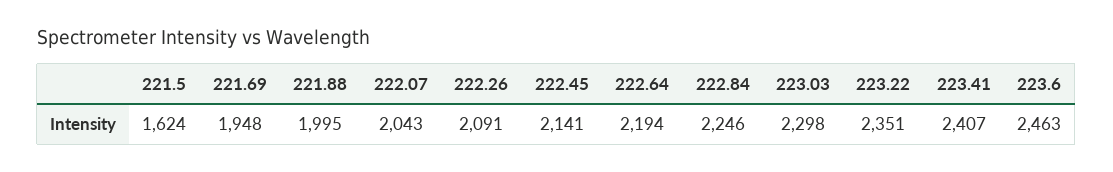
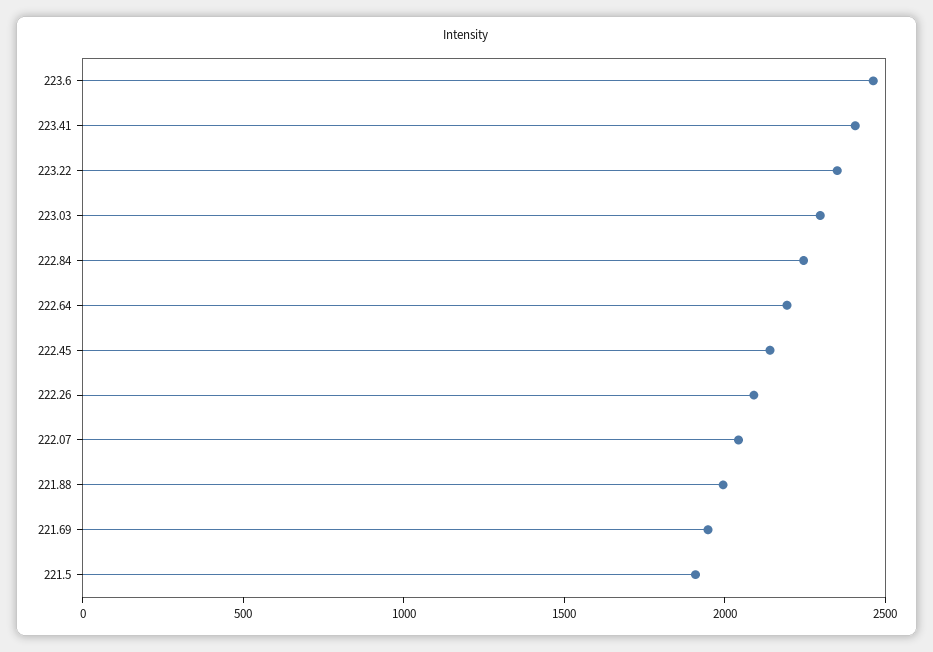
  {
-   "221.5": 1624,
+   "221.5": 1900,
    "221.69": 1948,
    "221.88": 1995,
    "222.07": 2043,
    "222.26": 2091,
    "222.45": 2141,
    "222.64": 2194,
    "222.84": 2246,
    "223.03": 2298,
    "223.22": 2351,
    "223.41": 2407,
    "223.6": 2463
  }

